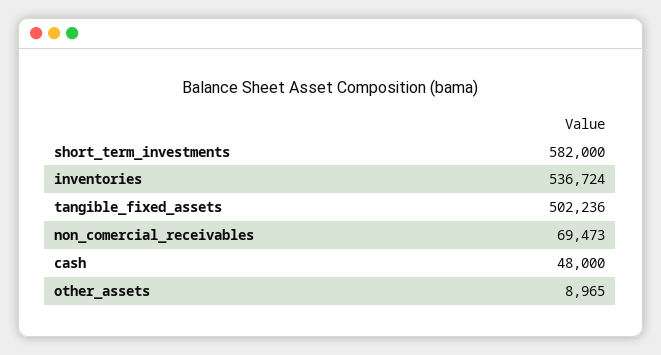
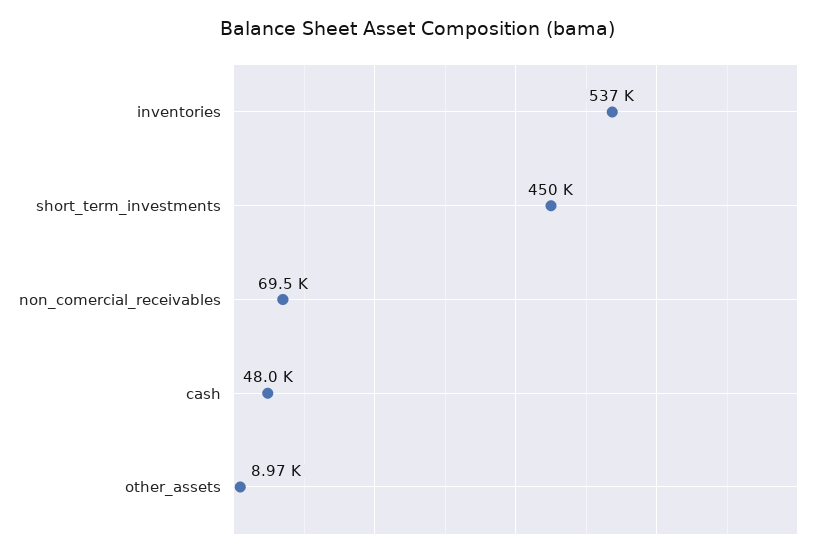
  {
-   "short_term_investments": 582000,
+   "short_term_investments": 450000,
    "inventories": 536724,
-   "tangible_fixed_assets": 502236,
    "non_comercial_receivables": 69473,
    "cash": 48000,
    "other_assets": 8965
  }

